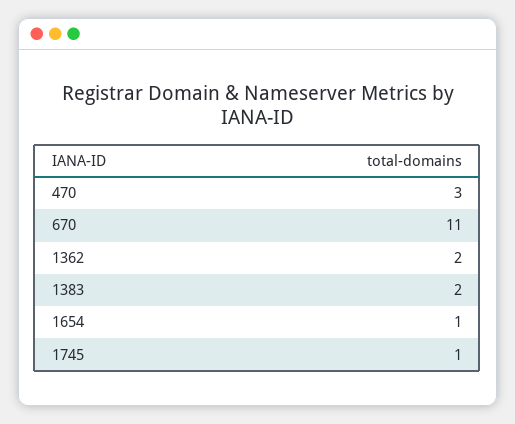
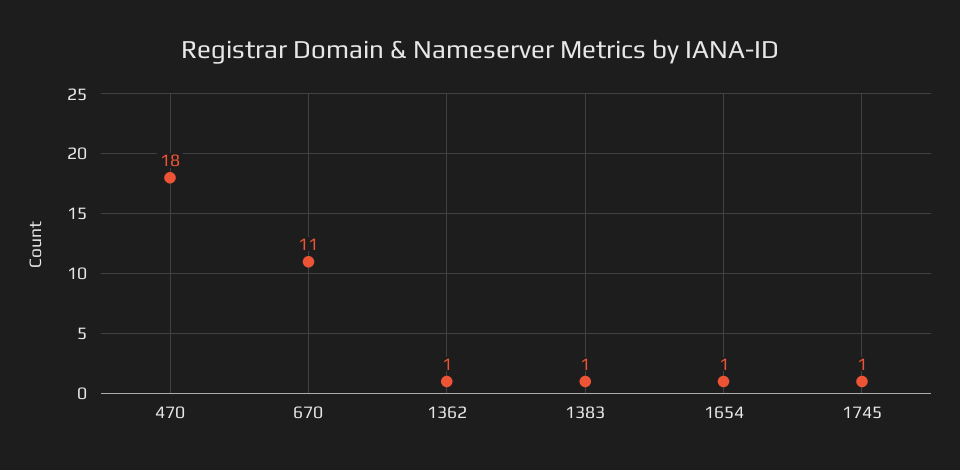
  {
-   "470": 3,
+   "470": 18,
    "670": 11,
-   "1362": 2,
+   "1362": 1,
-   "1383": 2,
+   "1383": 1,
    "1654": 1,
    "1745": 1
  }

